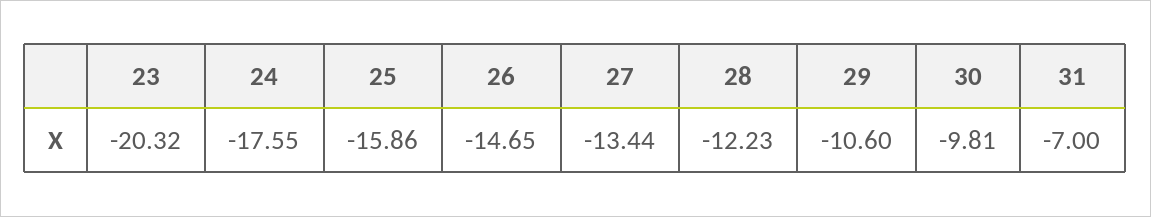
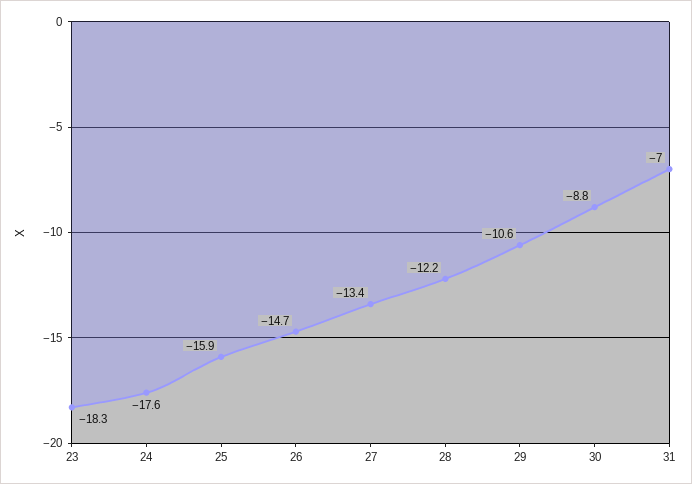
  {
-   "23": -20.32,
+   "23": -18.3,
    "24": -17.55,
    "25": -15.86,
    "26": -14.65,
    "27": -13.44,
    "28": -12.23,
    "29": -10.6,
-   "30": -9.81,
+   "30": -8.8,
    "31": -7
  }

